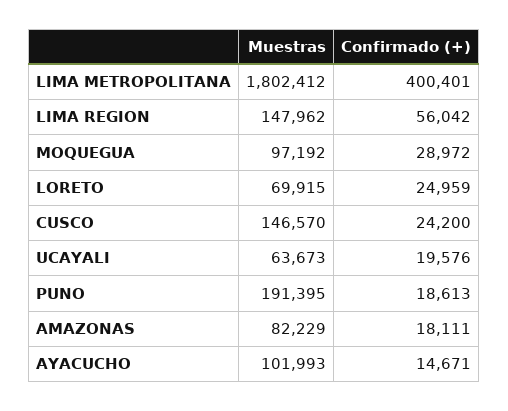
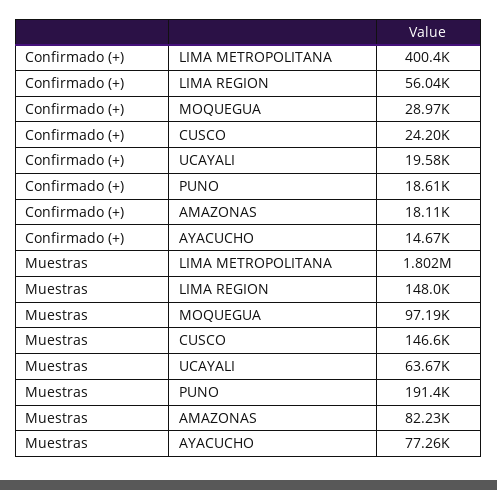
  {
    "Muestras": {
      "LIMA METROPOLITANA": 1802412,
      "LIMA REGION": 147962,
      "MOQUEGUA": 97192,
-     "LORETO": 69915,
      "CUSCO": 146570,
      "UCAYALI": 63673,
      "PUNO": 191395,
      "AMAZONAS": 82229,
-     "AYACUCHO": 101993
+     "AYACUCHO": 77260
    },
    "Confirmado (+)": {
      "LIMA METROPOLITANA": 400401,
      "LIMA REGION": 56042,
      "MOQUEGUA": 28972,
-     "LORETO": 24959,
      "CUSCO": 24200,
      "UCAYALI": 19576,
      "PUNO": 18613,
      "AMAZONAS": 18111,
      "AYACUCHO": 14671
    }
  }

